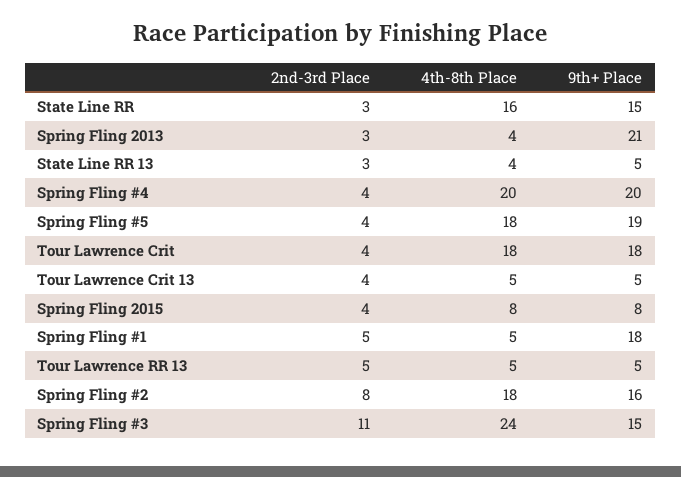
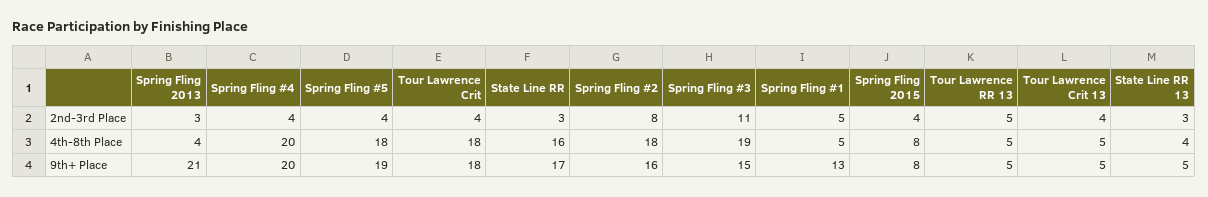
  {
    "2nd-3rd Place": {
      "State Line RR": 3,
      "Spring Fling 2013": 3,
      "State Line RR 13": 3,
      "Spring Fling #4": 4,
      "Spring Fling #5": 4,
      "Tour Lawrence Crit": 4,
      "Tour Lawrence Crit 13": 4,
      "Spring Fling 2015": 4,
      "Spring Fling #1": 5,
      "Tour Lawrence RR 13": 5,
      "Spring Fling #2": 8,
      "Spring Fling #3": 11
    },
    "4th-8th Place": {
      "State Line RR": 16,
      "Spring Fling 2013": 4,
      "State Line RR 13": 4,
      "Spring Fling #4": 20,
      "Spring Fling #5": 18,
      "Tour Lawrence Crit": 18,
      "Tour Lawrence Crit 13": 5,
      "Spring Fling 2015": 8,
      "Spring Fling #1": 5,
      "Tour Lawrence RR 13": 5,
      "Spring Fling #2": 18,
-     "Spring Fling #3": 24
+     "Spring Fling #3": 19
    },
    "9th+ Place": {
-     "State Line RR": 15,
+     "State Line RR": 17,
      "Spring Fling 2013": 21,
      "State Line RR 13": 5,
      "Spring Fling #4": 20,
      "Spring Fling #5": 19,
      "Tour Lawrence Crit": 18,
      "Tour Lawrence Crit 13": 5,
      "Spring Fling 2015": 8,
-     "Spring Fling #1": 18,
+     "Spring Fling #1": 13,
      "Tour Lawrence RR 13": 5,
      "Spring Fling #2": 16,
      "Spring Fling #3": 15
    }
  }

